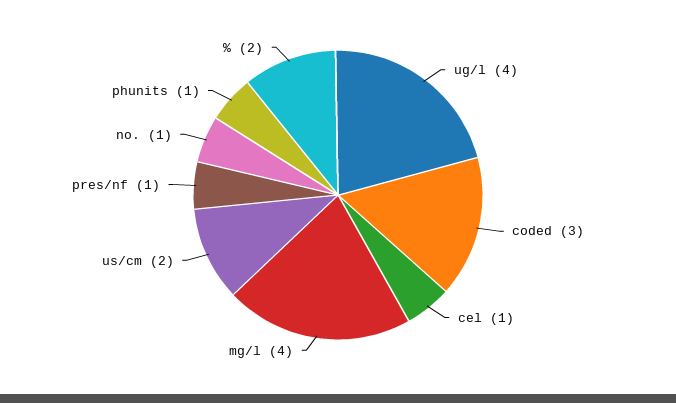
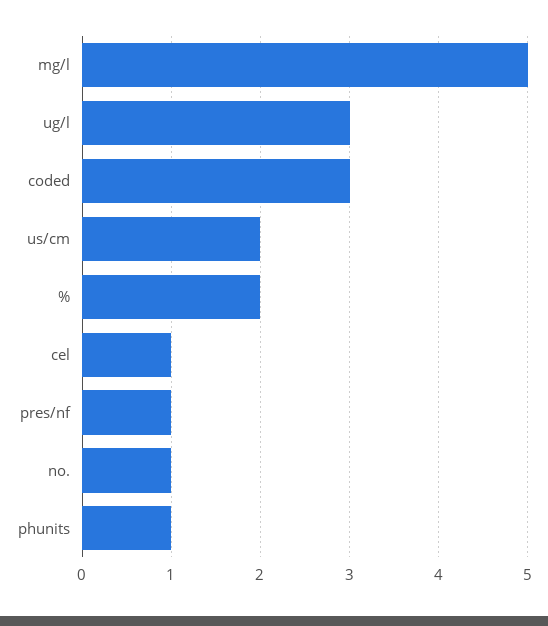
  {
-   "ug/l": 4,
+   "ug/l": 3,
    "coded": 3,
    "cel": 1,
-   "mg/l": 4,
+   "mg/l": 5,
    "us/cm": 2,
    "pres/nf": 1,
    "no.": 1,
    "phunits": 1,
    "%": 2
  }

